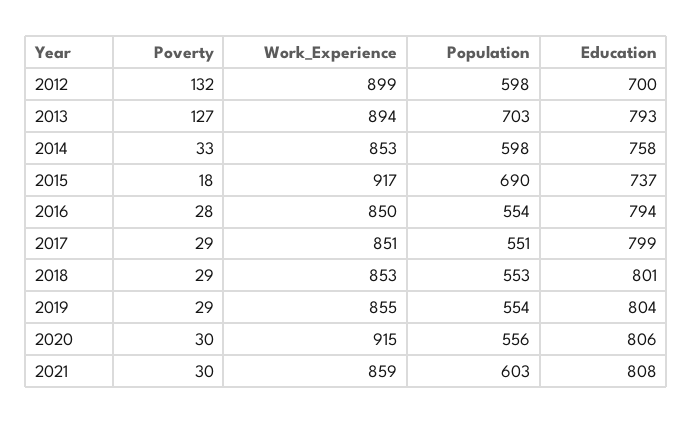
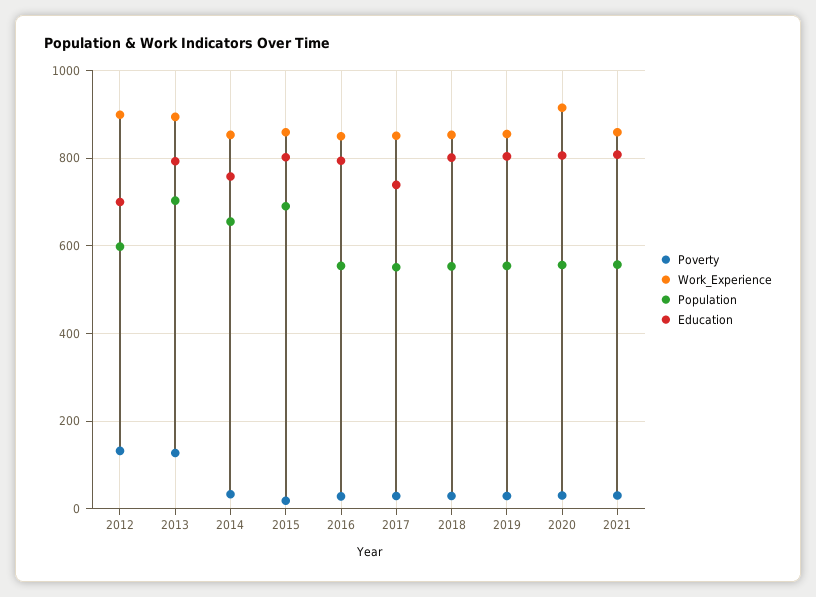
  {
    "Poverty": {
      "2012": 132,
      "2013": 127,
      "2014": 33,
      "2015": 18,
      "2016": 28,
      "2017": 29,
      "2018": 29,
      "2019": 29,
      "2020": 30,
      "2021": 30
    },
    "Work_Experience": {
      "2012": 899,
      "2013": 894,
      "2014": 853,
-     "2015": 917,
+     "2015": 860,
      "2016": 850,
      "2017": 851,
      "2018": 853,
      "2019": 855,
      "2020": 915,
      "2021": 859
    },
    "Population": {
      "2012": 598,
      "2013": 703,
-     "2014": 598,
+     "2014": 660,
      "2015": 690,
      "2016": 554,
      "2017": 551,
      "2018": 553,
      "2019": 554,
      "2020": 556,
-     "2021": 603
+     "2021": 560
    },
    "Education": {
      "2012": 700,
      "2013": 793,
      "2014": 758,
-     "2015": 737,
+     "2015": 800,
      "2016": 794,
-     "2017": 799,
+     "2017": 740,
      "2018": 801,
      "2019": 804,
      "2020": 806,
      "2021": 808
    }
  }

